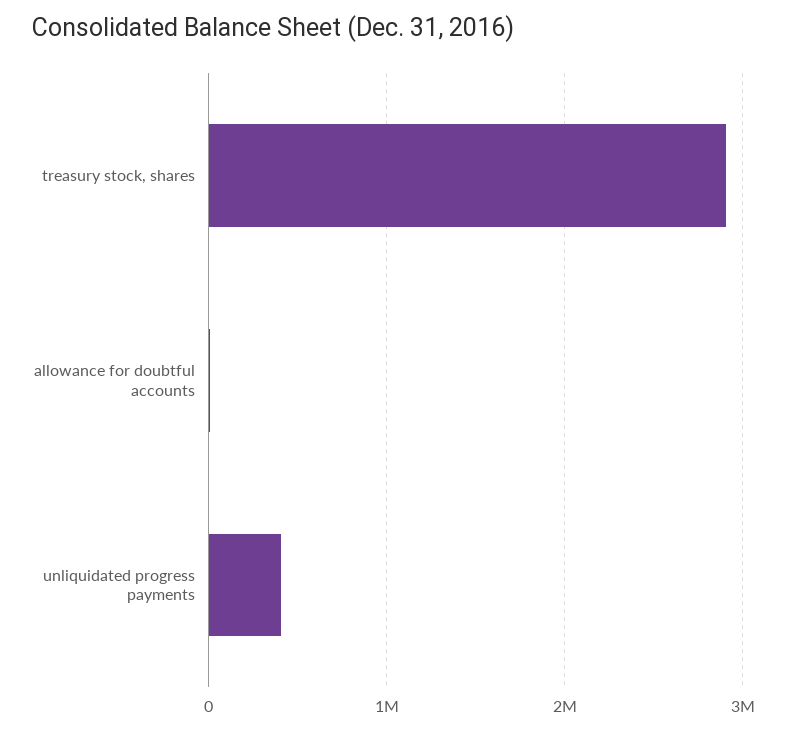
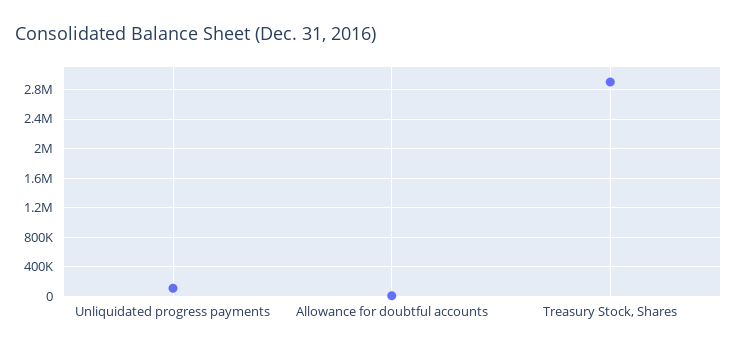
  {
    "treasury stock, shares": 2900000,
    "allowance for doubtful accounts": 0,
-   "unliquidated progress payments": 400000
+   "unliquidated progress payments": 100000
  }

